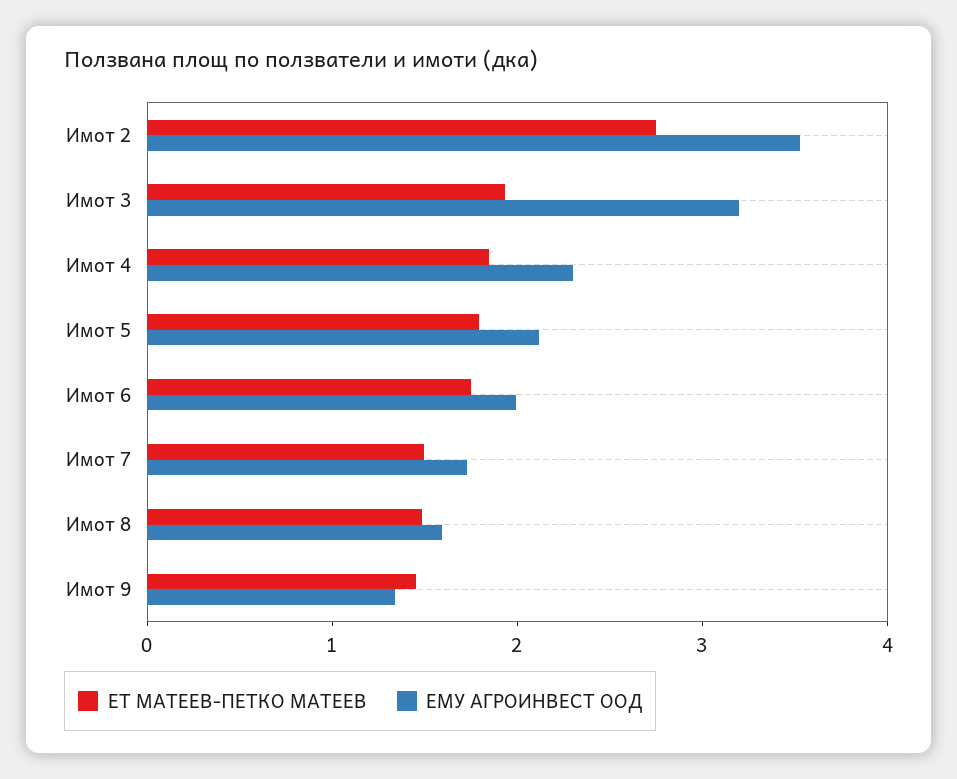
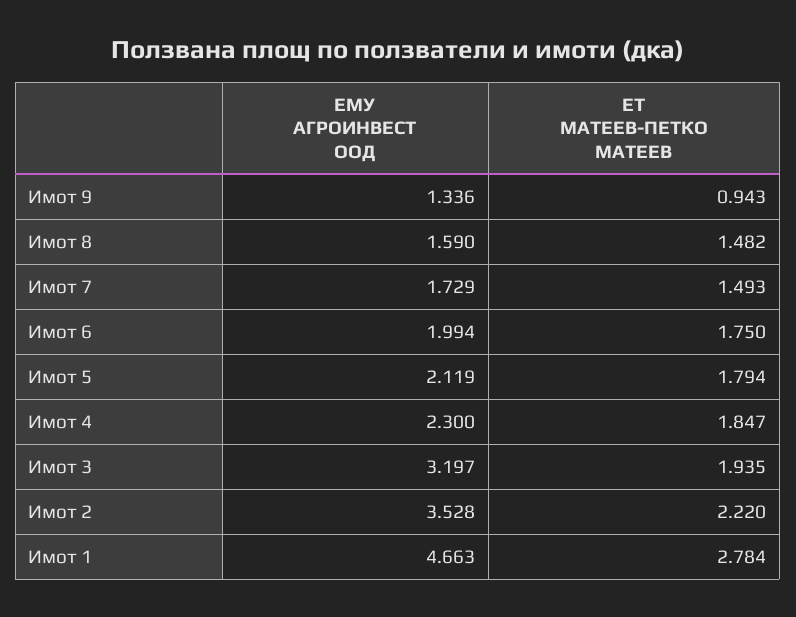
  {
    "ЕТ МАТЕЕВ-ПЕТКО МАТЕЕВ": {
-     "Имот 2": 2.8,
+     "Имот 2": 2.22,
      "Имот 3": 1.935,
      "Имот 4": 1.847,
      "Имот 5": 1.794,
      "Имот 6": 1.75,
      "Имот 7": 1.493,
      "Имот 8": 1.482,
-     "Имот 9": 1.4
+     "Имот 9": 0.943,
+     "Имот 1": 2.784
    },
    "ЕМУ АГРОИНВЕСТ ООД": {
      "Имот 2": 3.528,
      "Имот 3": 3.197,
      "Имот 4": 2.3,
      "Имот 5": 2.119,
      "Имот 6": 1.994,
      "Имот 7": 1.729,
      "Имот 8": 1.59,
-     "Имот 9": 1.336
+     "Имот 9": 1.336,
+     "Имот 1": 4.663
    }
  }

